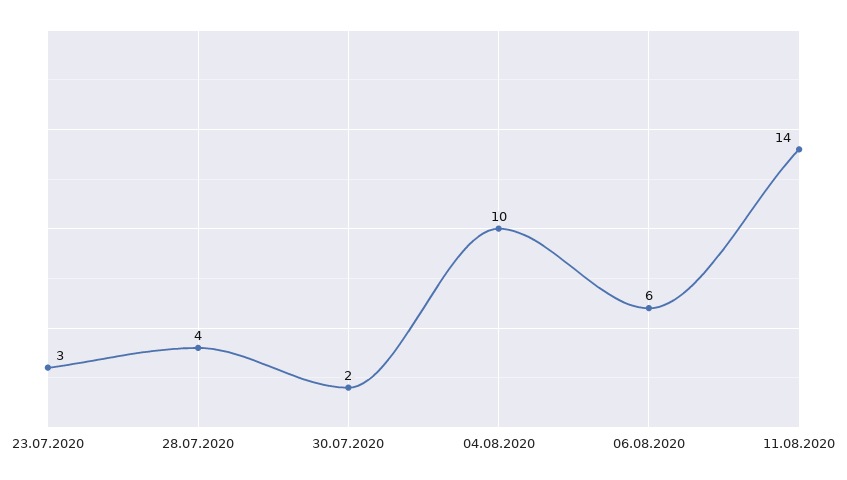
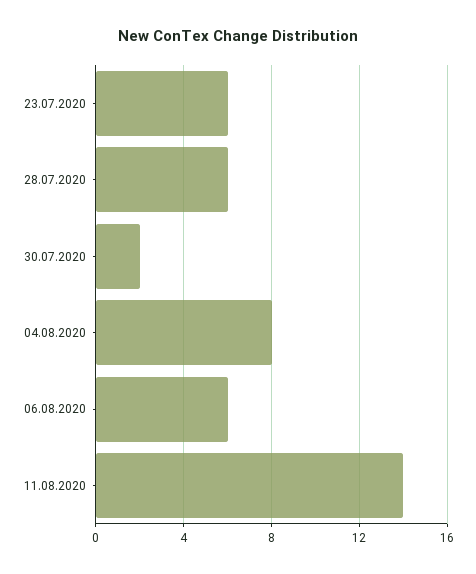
  {
-   "23.07.2020": 3,
+   "23.07.2020": 6,
-   "28.07.2020": 4,
+   "28.07.2020": 6,
    "30.07.2020": 2,
-   "04.08.2020": 10,
+   "04.08.2020": 8,
    "06.08.2020": 6,
    "11.08.2020": 14
  }

